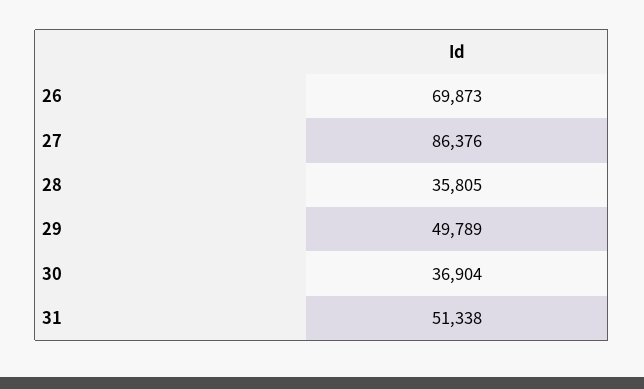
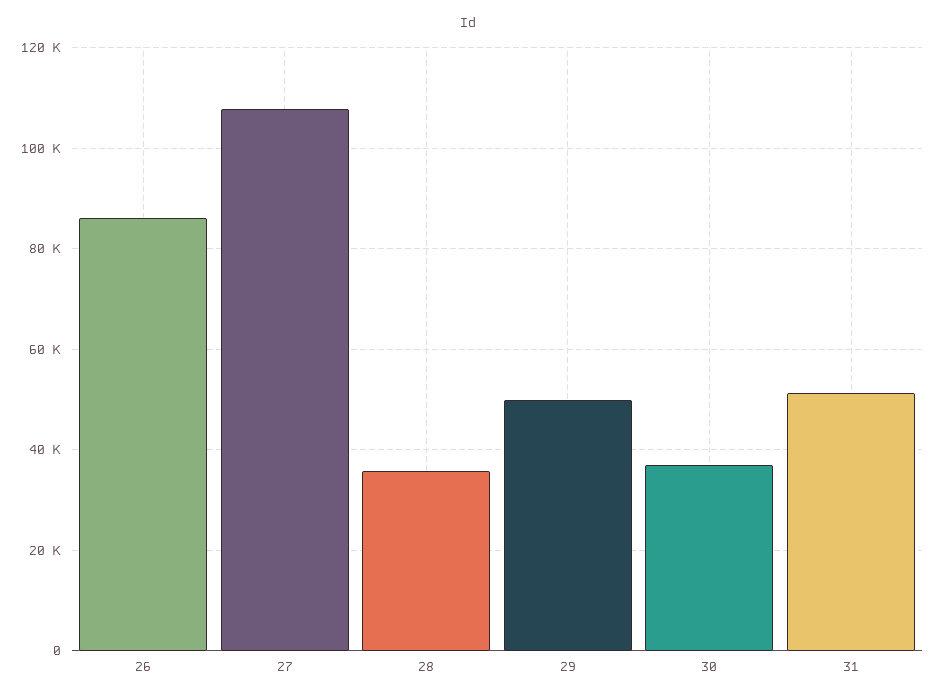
  {
-   "26": 69873,
+   "26": 86000,
-   "27": 86376,
+   "27": 108000,
    "28": 35805,
    "29": 49789,
    "30": 36904,
    "31": 51338
  }

